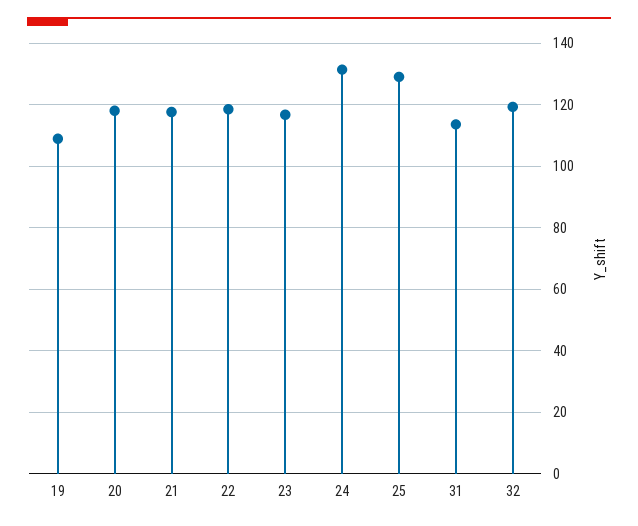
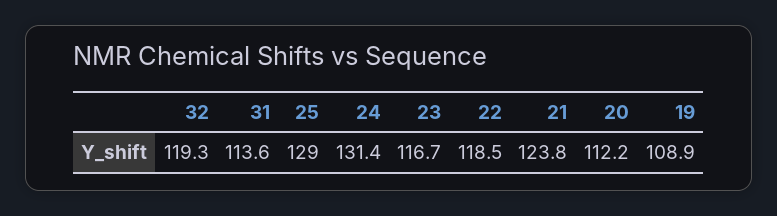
  {
    "19": 108.9,
-   "20": 118,
+   "20": 112.2,
-   "21": 118,
+   "21": 123.8,
    "22": 118.5,
    "23": 116.7,
    "24": 131.4,
    "25": 129,
    "31": 113.6,
    "32": 119.3
  }

